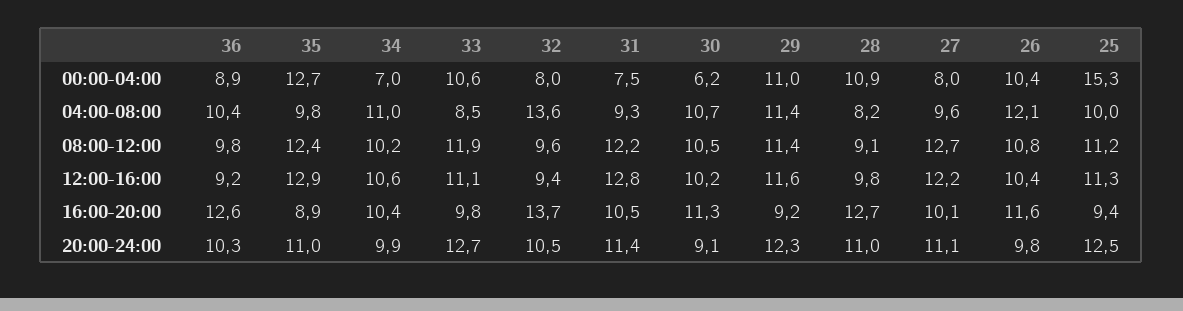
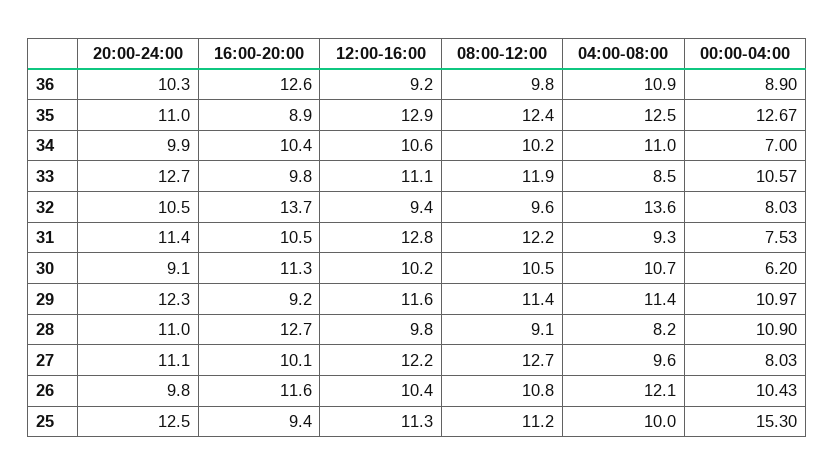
  {
    "36": {
      "00:00-04:00": 8.9,
-     "04:00-08:00": 10.4,
+     "04:00-08:00": 10.9,
      "08:00-12:00": 9.8,
      "12:00-16:00": 9.2,
      "16:00-20:00": 12.6,
      "20:00-24:00": 10.3
    },
    "35": {
      "00:00-04:00": 12.67,
-     "04:00-08:00": 9.8,
+     "04:00-08:00": 12.5,
      "08:00-12:00": 12.4,
      "12:00-16:00": 12.9,
      "16:00-20:00": 8.9,
      "20:00-24:00": 11
    },
    "34": {
      "00:00-04:00": 7,
      "04:00-08:00": 11,
      "08:00-12:00": 10.2,
      "12:00-16:00": 10.6,
      "16:00-20:00": 10.4,
      "20:00-24:00": 9.9
    },
    "33": {
      "00:00-04:00": 10.57,
      "04:00-08:00": 8.5,
      "08:00-12:00": 11.9,
      "12:00-16:00": 11.1,
      "16:00-20:00": 9.8,
      "20:00-24:00": 12.7
    },
    "32": {
      "00:00-04:00": 8.03,
      "04:00-08:00": 13.6,
      "08:00-12:00": 9.6,
      "12:00-16:00": 9.4,
      "16:00-20:00": 13.7,
      "20:00-24:00": 10.5
    },
    "31": {
      "00:00-04:00": 7.53,
      "04:00-08:00": 9.3,
      "08:00-12:00": 12.2,
      "12:00-16:00": 12.8,
      "16:00-20:00": 10.5,
      "20:00-24:00": 11.4
    },
    "30": {
      "00:00-04:00": 6.2,
      "04:00-08:00": 10.7,
      "08:00-12:00": 10.5,
      "12:00-16:00": 10.2,
      "16:00-20:00": 11.3,
      "20:00-24:00": 9.1
    },
    "29": {
      "00:00-04:00": 10.97,
      "04:00-08:00": 11.4,
      "08:00-12:00": 11.4,
      "12:00-16:00": 11.6,
      "16:00-20:00": 9.2,
      "20:00-24:00": 12.3
    },
    "28": {
      "00:00-04:00": 10.9,
      "04:00-08:00": 8.2,
      "08:00-12:00": 9.1,
      "12:00-16:00": 9.8,
      "16:00-20:00": 12.7,
      "20:00-24:00": 11
    },
    "27": {
      "00:00-04:00": 8.03,
      "04:00-08:00": 9.6,
      "08:00-12:00": 12.7,
      "12:00-16:00": 12.2,
      "16:00-20:00": 10.1,
      "20:00-24:00": 11.1
    },
    "26": {
      "00:00-04:00": 10.43,
      "04:00-08:00": 12.1,
      "08:00-12:00": 10.8,
      "12:00-16:00": 10.4,
      "16:00-20:00": 11.6,
      "20:00-24:00": 9.8
    },
    "25": {
      "00:00-04:00": 15.3,
      "04:00-08:00": 10,
      "08:00-12:00": 11.2,
      "12:00-16:00": 11.3,
      "16:00-20:00": 9.4,
      "20:00-24:00": 12.5
    }
  }

